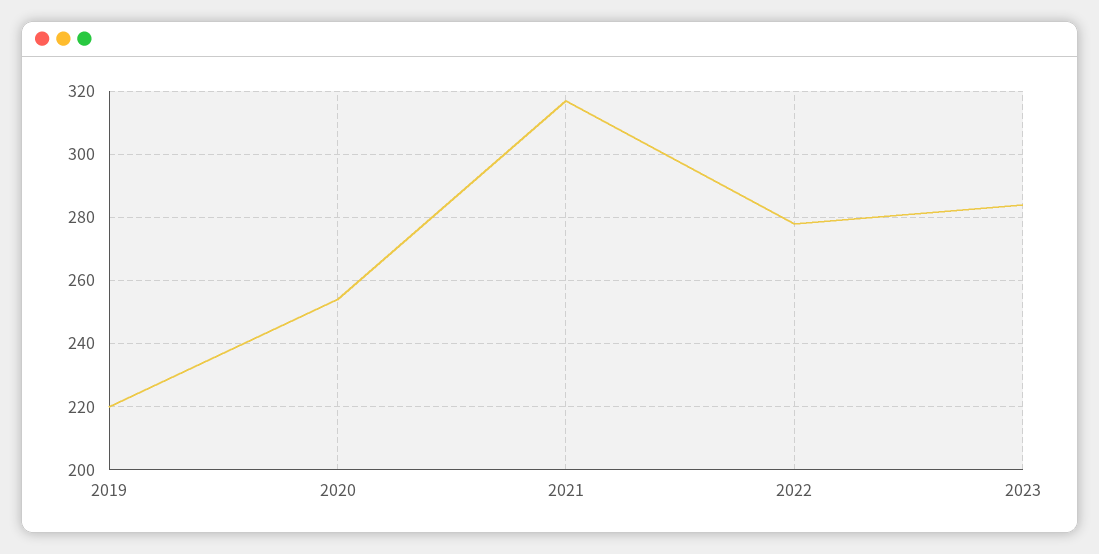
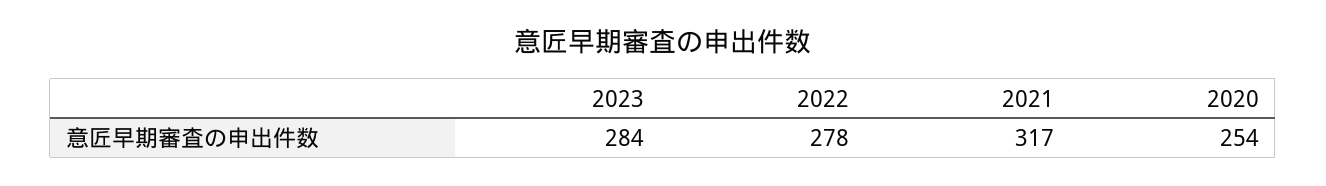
  {
-   "2019": 220,
    "2020": 254,
    "2021": 317,
    "2022": 278,
    "2023": 284
  }

